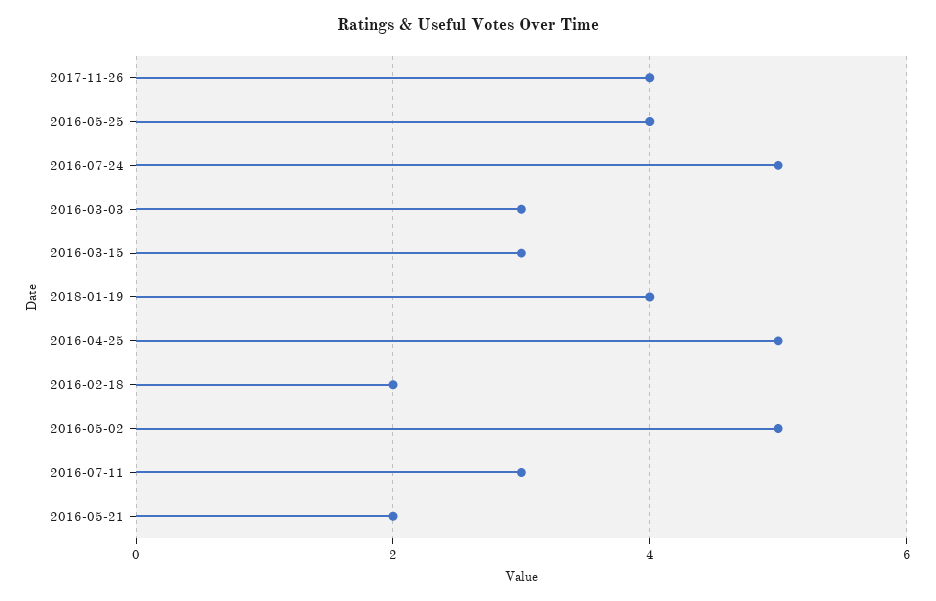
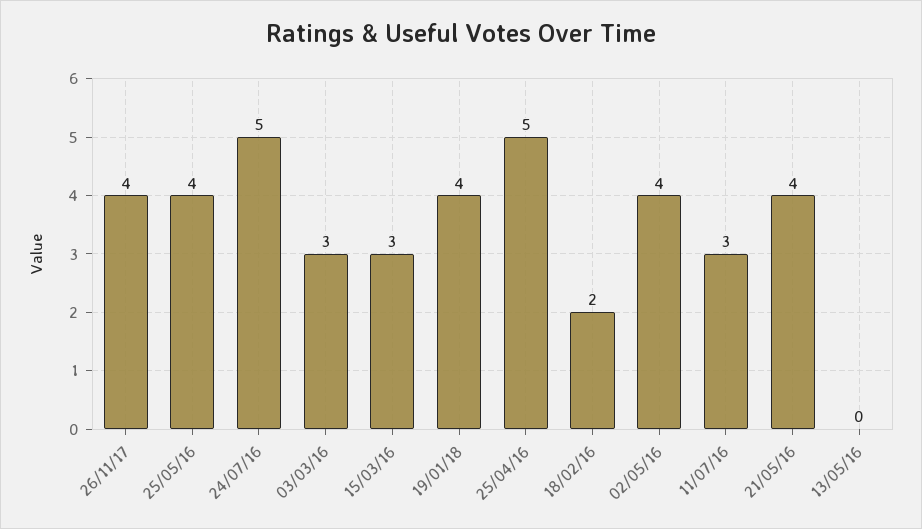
  {
    "2017-11-26": 4,
    "2016-05-25": 4,
    "2016-07-24": 5,
    "2016-03-03": 3,
    "2016-03-15": 3,
    "2018-01-19": 4,
    "2016-04-25": 5,
    "2016-02-18": 2,
-   "2016-05-02": 5,
+   "2016-05-02": 4,
    "2016-07-11": 3,
-   "2016-05-21": 2
+   "2016-05-21": 4,
+   "13/05/16": 0
  }

